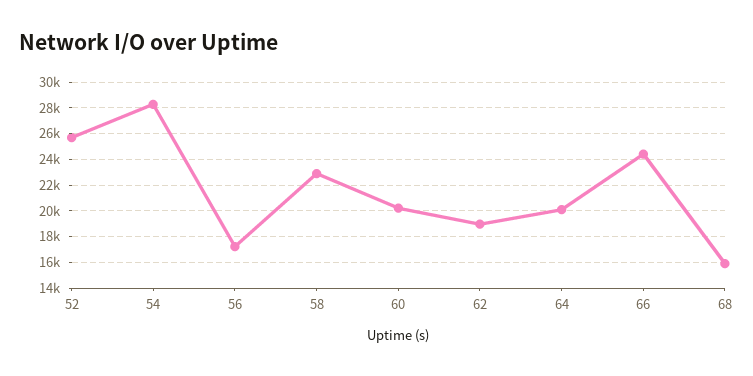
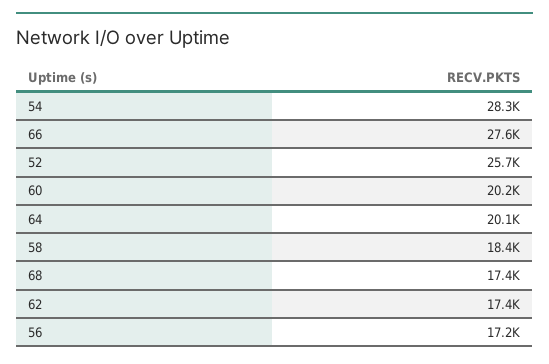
  {
    "52": 25700,
    "54": 28300,
    "56": 17200,
-   "58": 23000,
+   "58": 18400,
    "60": 20200,
-   "62": 19000,
+   "62": 17400,
    "64": 20100,
-   "66": 24500,
+   "66": 27600,
-   "68": 16000
+   "68": 17400
  }

